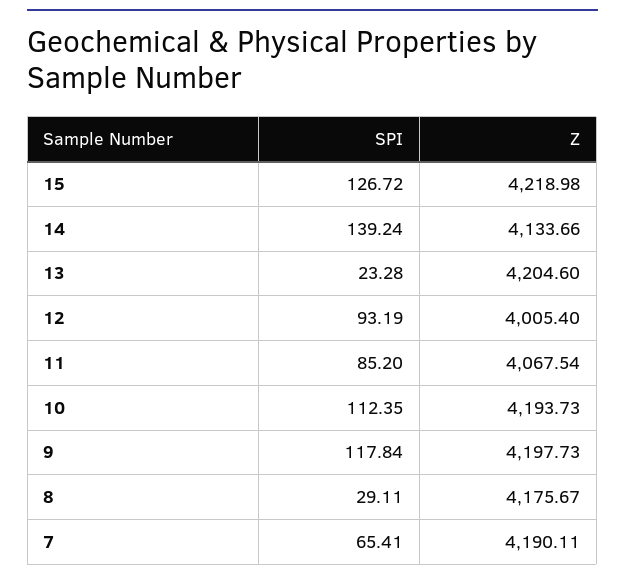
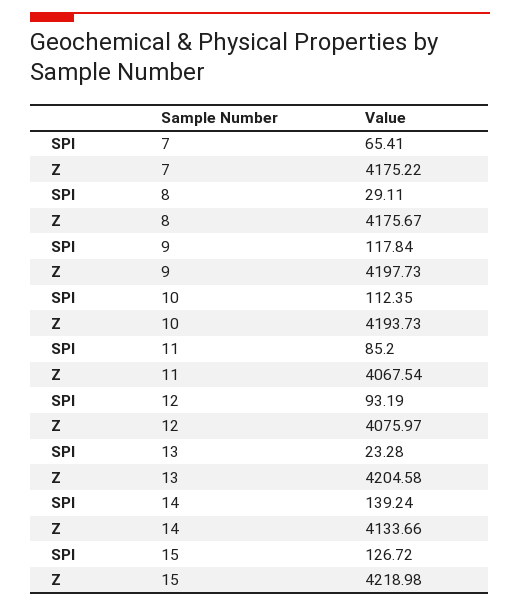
  {
    "SPI": {
      "15": 126.72,
      "14": 139.24,
      "13": 23.28,
      "12": 93.19,
      "11": 85.2,
      "10": 112.35,
      "9": 117.84,
      "8": 29.11,
      "7": 65.41
    },
    "Z": {
      "15": 4218.98,
      "14": 4133.66,
-     "13": 4204.6,
+     "13": 4204.58,
-     "12": 4005.4,
+     "12": 4075.97,
      "11": 4067.54,
      "10": 4193.73,
      "9": 4197.73,
      "8": 4175.67,
-     "7": 4190.11
+     "7": 4175.22
    }
  }

